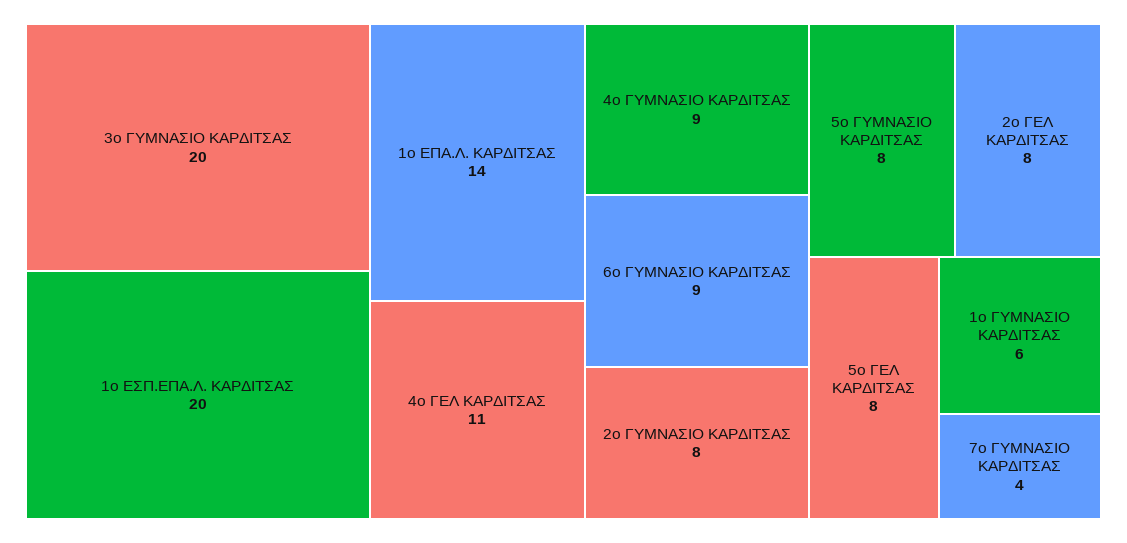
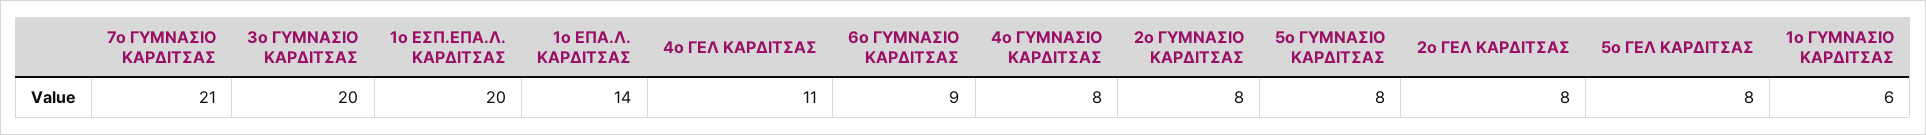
  {
    "3ο ΓΥΜΝΑΣΙΟ ΚΑΡΔΙΤΣΑΣ": 20,
    "1ο ΕΣΠ.ΕΠΑ.Λ. ΚΑΡΔΙΤΣΑΣ": 20,
    "1ο ΕΠΑ.Λ. ΚΑΡΔΙΤΣΑΣ": 14,
    "4ο ΓΕΛ ΚΑΡΔΙΤΣΑΣ": 11,
-   "4ο ΓΥΜΝΑΣΙΟ ΚΑΡΔΙΤΣΑΣ": 9,
+   "4ο ΓΥΜΝΑΣΙΟ ΚΑΡΔΙΤΣΑΣ": 8,
    "6ο ΓΥΜΝΑΣΙΟ ΚΑΡΔΙΤΣΑΣ": 9,
    "2ο ΓΥΜΝΑΣΙΟ ΚΑΡΔΙΤΣΑΣ": 8,
    "5ο ΓΥΜΝΑΣΙΟ ΚΑΡΔΙΤΣΑΣ": 8,
    "2ο ΓΕΛ ΚΑΡΔΙΤΣΑΣ": 8,
    "5ο ΓΕΛ ΚΑΡΔΙΤΣΑΣ": 8,
    "1ο ΓΥΜΝΑΣΙΟ ΚΑΡΔΙΤΣΑΣ": 6,
-   "7ο ΓΥΜΝΑΣΙΟ ΚΑΡΔΙΤΣΑΣ": 4
+   "7ο ΓΥΜΝΑΣΙΟ ΚΑΡΔΙΤΣΑΣ": 21
  }

